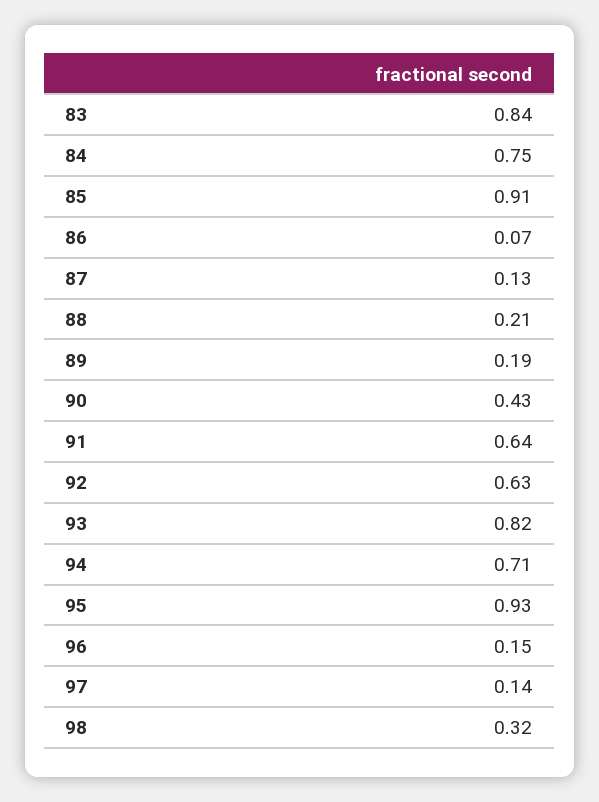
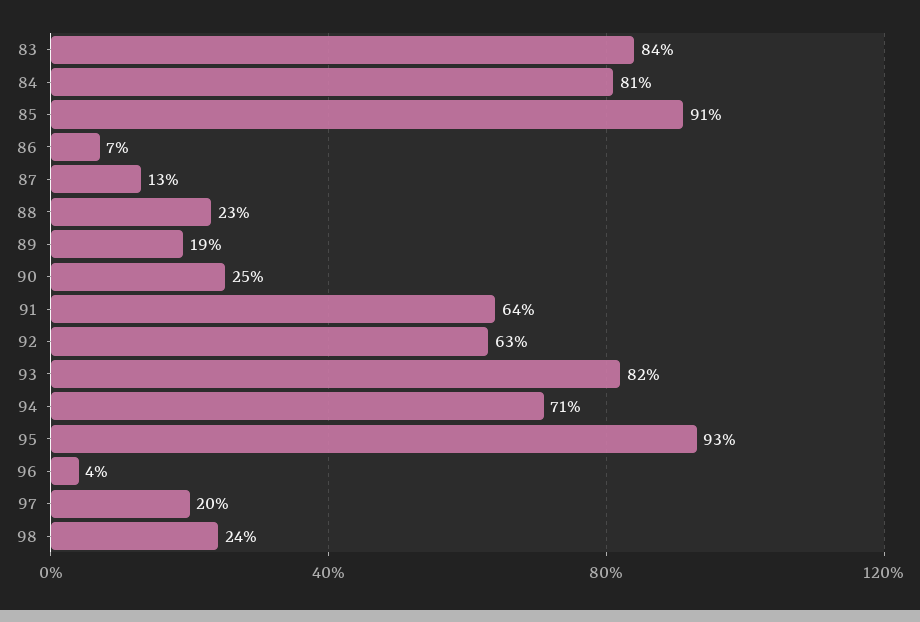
  {
    "83": 0.84,
-   "84": 0.75,
+   "84": 0.81,
    "85": 0.91,
    "86": 0.07,
    "87": 0.13,
-   "88": 0.21,
+   "88": 0.23,
    "89": 0.19,
-   "90": 0.43,
+   "90": 0.25,
    "91": 0.64,
    "92": 0.63,
    "93": 0.82,
    "94": 0.71,
    "95": 0.93,
-   "96": 0.15,
+   "96": 0.04,
-   "97": 0.14,
+   "97": 0.2,
-   "98": 0.32
+   "98": 0.24
  }

